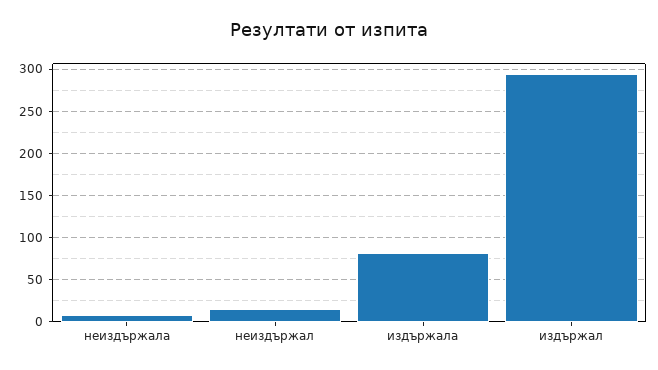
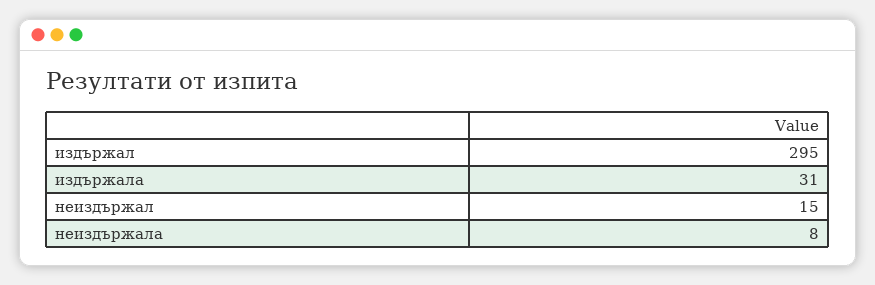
  {
    "неиздържала": 8,
    "неиздържал": 15,
-   "издържала": 80,
+   "издържала": 31,
    "издържал": 295
  }

